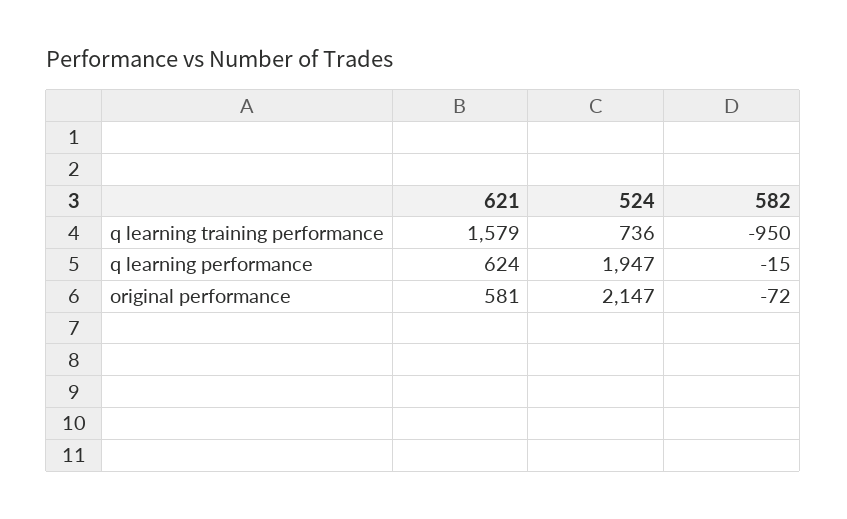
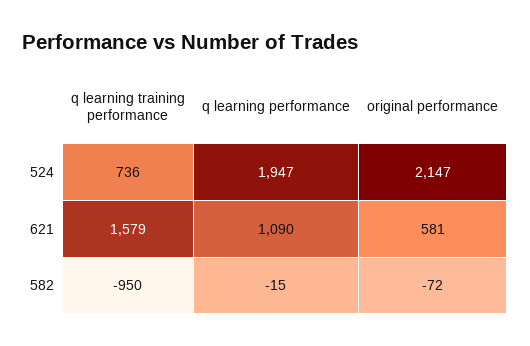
  {
    "621": {
      "q learning training performance": 1579,
-     "q learning performance": 624,
+     "q learning performance": 1090,
      "original performance": 581
    },
    "524": {
      "q learning training performance": 736,
      "q learning performance": 1947,
      "original performance": 2147
    },
    "582": {
      "q learning training performance": -950,
      "q learning performance": -15,
      "original performance": -72
    }
  }

